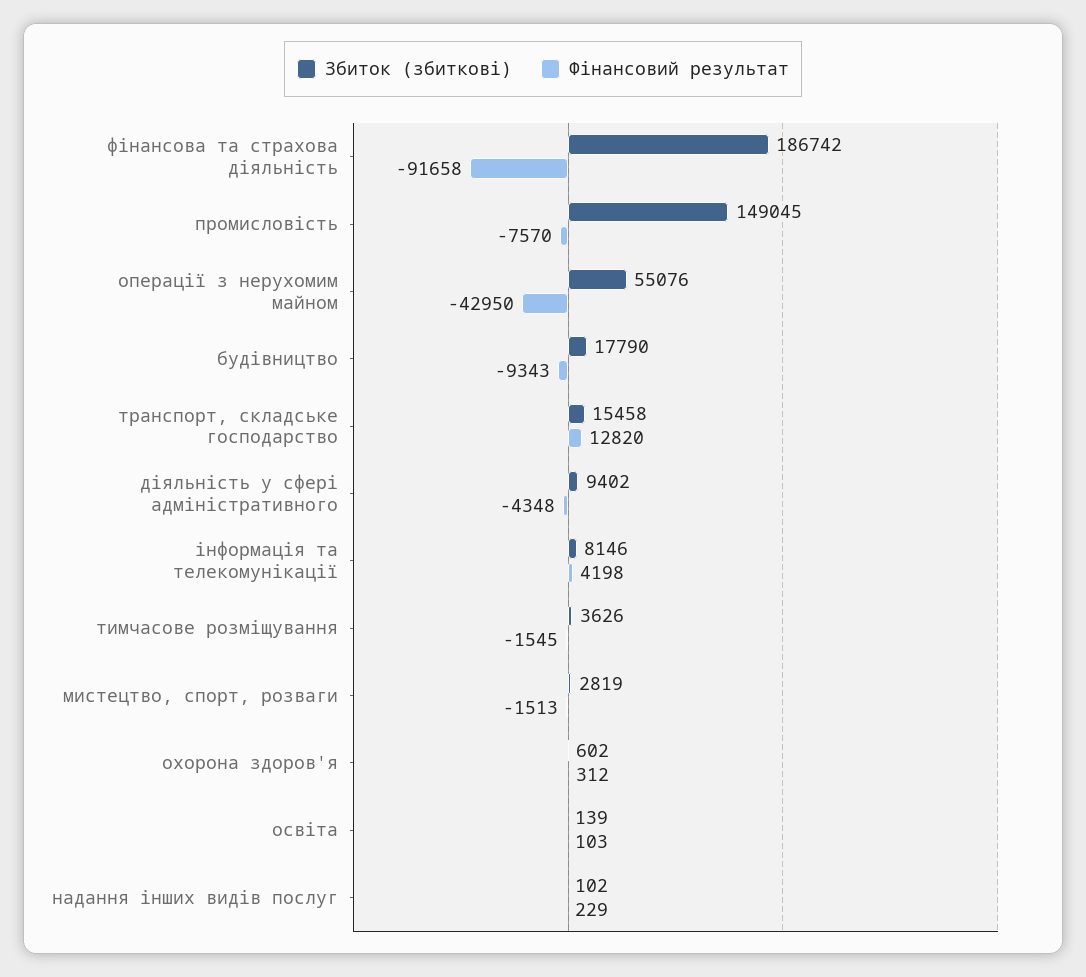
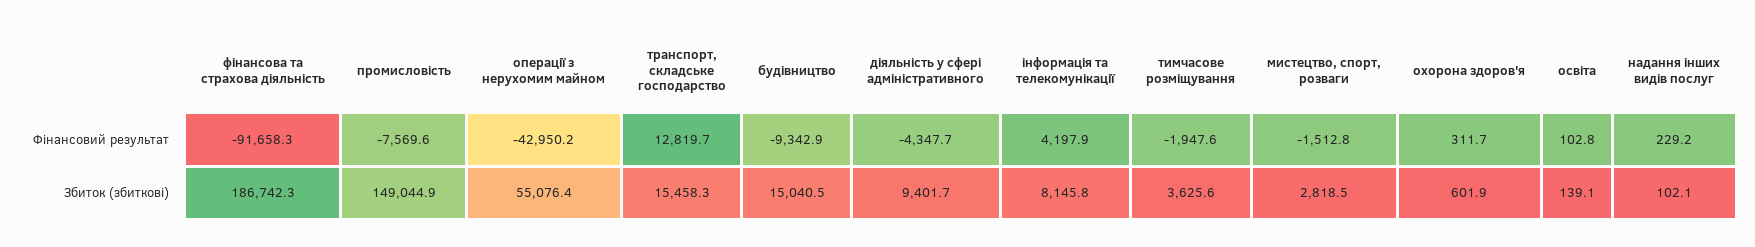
  {
    "Збиток (збиткові)": {
      "фінансова та страхова діяльність": 186742.3,
      "промисловість": 149044.9,
      "операції з нерухомим майном": 55076.4,
-     "будівництво": 17790,
+     "будівництво": 15040.5,
      "транспорт, складське господарство": 15458.3,
      "діяльність у сфері адміністративного": 9401.7,
      "інформація та телекомунікації": 8145.8,
      "тимчасове розміщування": 3625.6,
      "мистецтво, спорт, розваги": 2818.5,
      "охорона здоров'я": 601.9,
      "освіта": 139.1,
      "надання інших видів послуг": 102.1
    },
    "Фінансовий результат": {
      "фінансова та страхова діяльність": -91658.3,
      "промисловість": -7569.6,
      "операції з нерухомим майном": -42950.2,
      "будівництво": -9342.9,
      "транспорт, складське господарство": 12819.7,
      "діяльність у сфері адміністративного": -4347.7,
      "інформація та телекомунікації": 4197.9,
-     "тимчасове розміщування": -1545,
+     "тимчасове розміщування": -1947.6,
      "мистецтво, спорт, розваги": -1512.8,
      "охорона здоров'я": 311.7,
      "освіта": 102.8,
      "надання інших видів послуг": 229.2
    }
  }

